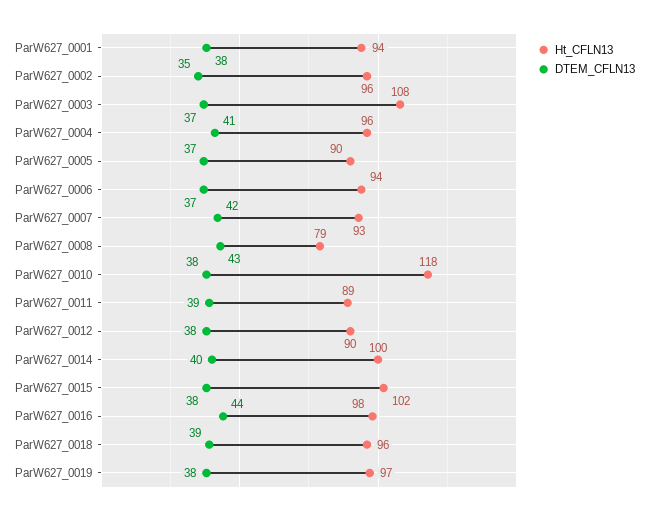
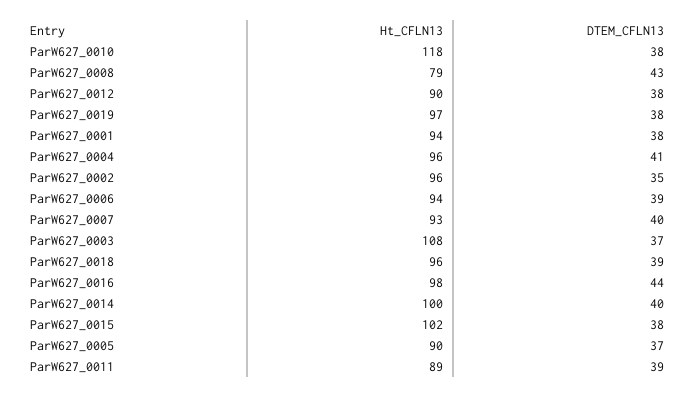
  {
    "Ht_CFLN13": {
      "ParW627_0001": 94,
      "ParW627_0002": 96,
      "ParW627_0003": 108,
      "ParW627_0004": 96,
      "ParW627_0005": 90,
      "ParW627_0006": 94,
      "ParW627_0007": 93,
      "ParW627_0008": 79,
      "ParW627_0010": 118,
      "ParW627_0011": 89,
      "ParW627_0012": 90,
      "ParW627_0014": 100,
      "ParW627_0015": 102,
      "ParW627_0016": 98,
      "ParW627_0018": 96,
      "ParW627_0019": 97
    },
    "DTEM_CFLN13": {
      "ParW627_0001": 38,
      "ParW627_0002": 35,
      "ParW627_0003": 37,
      "ParW627_0004": 41,
      "ParW627_0005": 37,
-     "ParW627_0006": 37,
+     "ParW627_0006": 39,
-     "ParW627_0007": 42,
+     "ParW627_0007": 40,
      "ParW627_0008": 43,
      "ParW627_0010": 38,
      "ParW627_0011": 39,
      "ParW627_0012": 38,
      "ParW627_0014": 40,
      "ParW627_0015": 38,
      "ParW627_0016": 44,
      "ParW627_0018": 39,
      "ParW627_0019": 38
    }
  }

